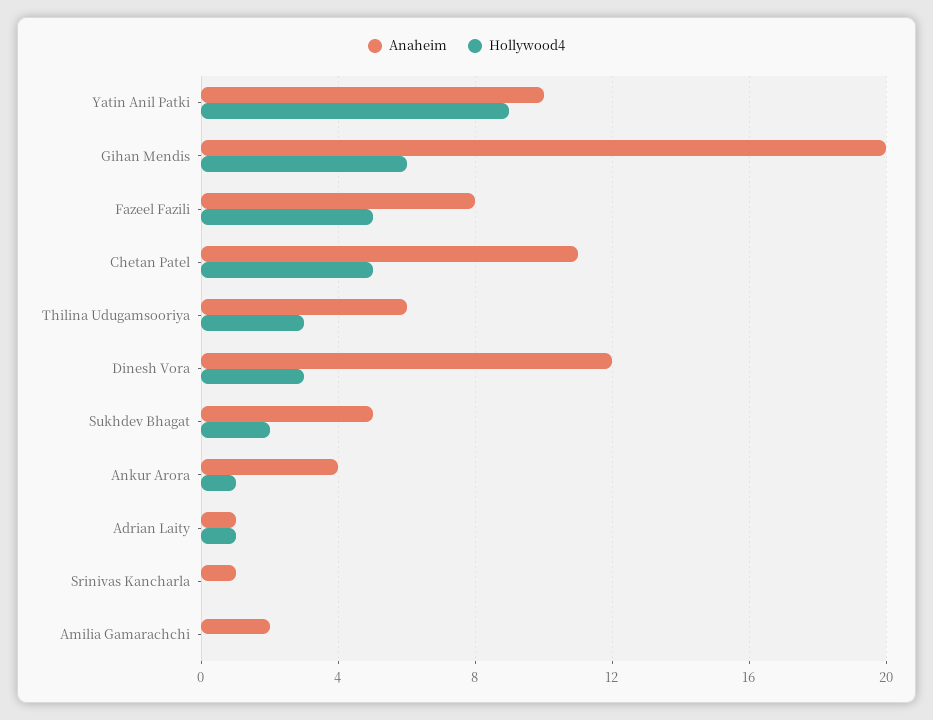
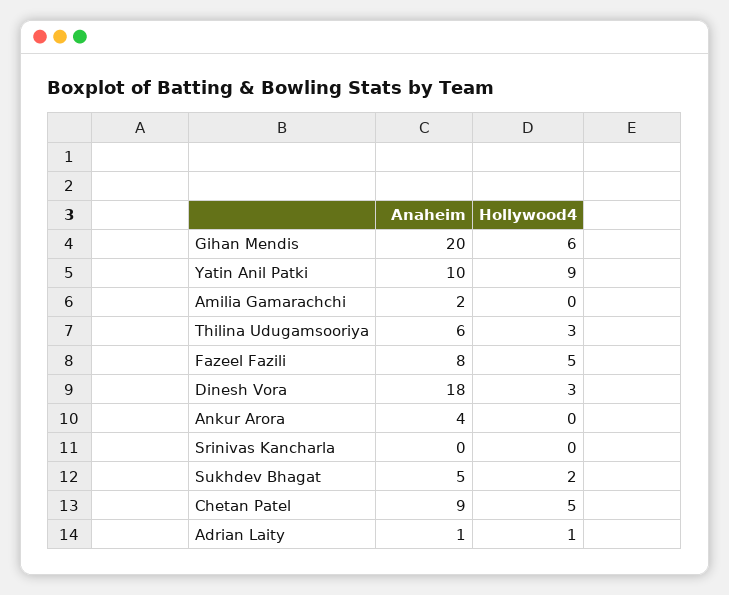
  {
    "Anaheim": {
      "Yatin Anil Patki": 10,
      "Gihan Mendis": 20,
      "Fazeel Fazili": 8,
-     "Chetan Patel": 11,
+     "Chetan Patel": 9,
      "Thilina Udugamsooriya": 6,
-     "Dinesh Vora": 12,
+     "Dinesh Vora": 18,
      "Sukhdev Bhagat": 5,
      "Ankur Arora": 4,
      "Adrian Laity": 1,
-     "Srinivas Kancharla": 1,
+     "Srinivas Kancharla": 0,
      "Amilia Gamarachchi": 2
    },
    "Hollywood4": {
      "Yatin Anil Patki": 9,
      "Gihan Mendis": 6,
      "Fazeel Fazili": 5,
      "Chetan Patel": 5,
      "Thilina Udugamsooriya": 3,
      "Dinesh Vora": 3,
      "Sukhdev Bhagat": 2,
-     "Ankur Arora": 1,
+     "Ankur Arora": 0,
      "Adrian Laity": 1,
      "Srinivas Kancharla": 0,
      "Amilia Gamarachchi": 0
    }
  }

